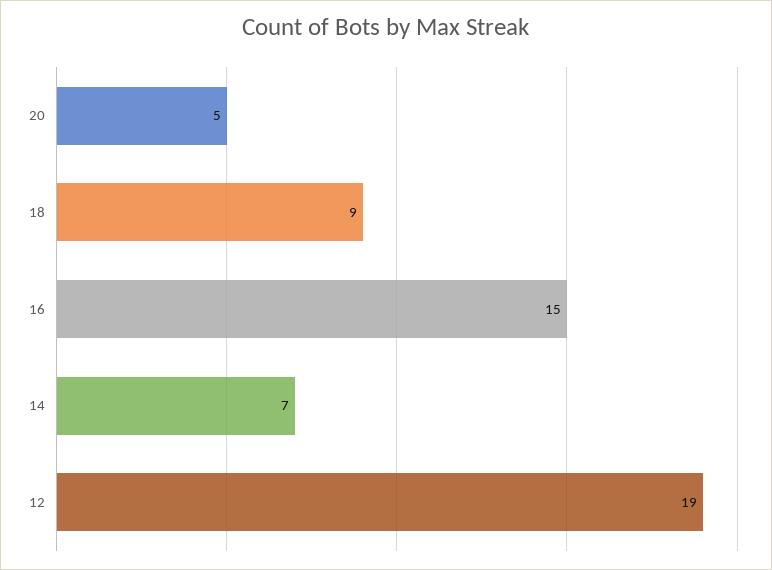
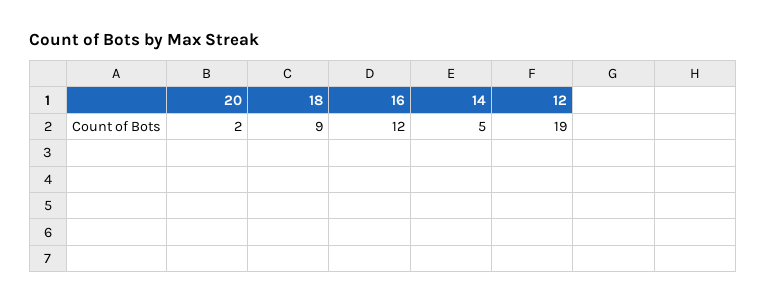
  {
-   "20": 5,
+   "20": 2,
    "18": 9,
-   "16": 15,
+   "16": 12,
-   "14": 7,
+   "14": 5,
    "12": 19
  }

